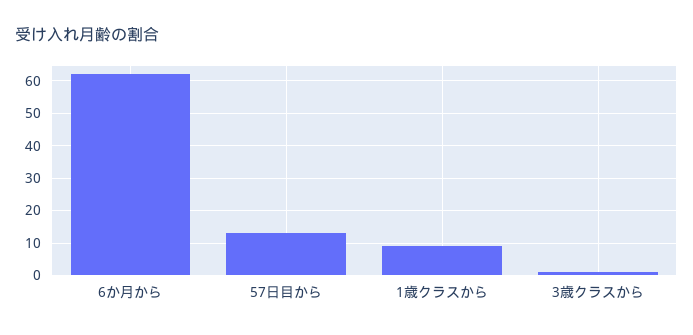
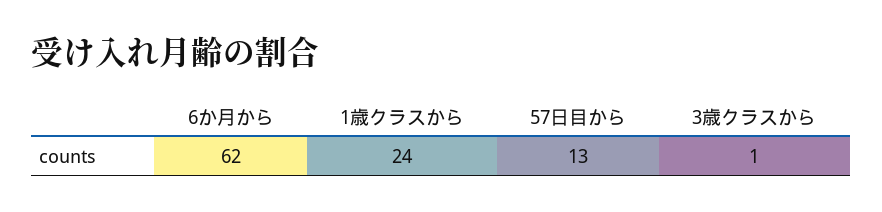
  {
    "6か月から": 62,
    "57日目から": 13,
-   "1歳クラスから": 10,
+   "1歳クラスから": 24,
    "3歳クラスから": 1
  }

